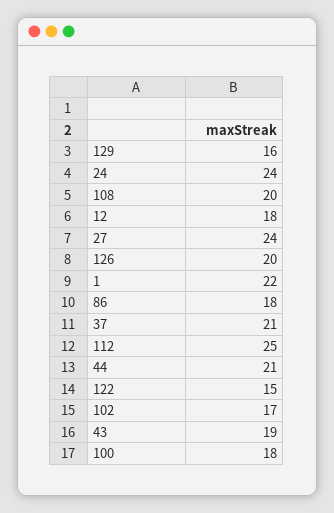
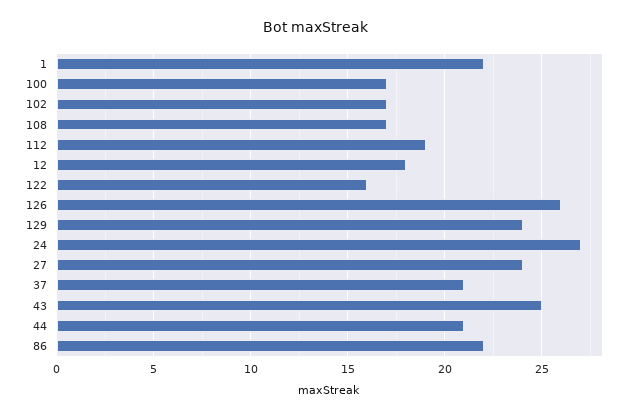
  {
-   "129": 16,
+   "129": 24,
-   "24": 24,
+   "24": 27,
-   "108": 20,
+   "108": 17,
    "12": 18,
    "27": 24,
-   "126": 20,
+   "126": 26,
    "1": 22,
-   "86": 18,
+   "86": 22,
    "37": 21,
-   "112": 25,
+   "112": 19,
    "44": 21,
-   "122": 15,
+   "122": 16,
    "102": 17,
-   "43": 19,
+   "43": 25,
-   "100": 18
+   "100": 17
  }

